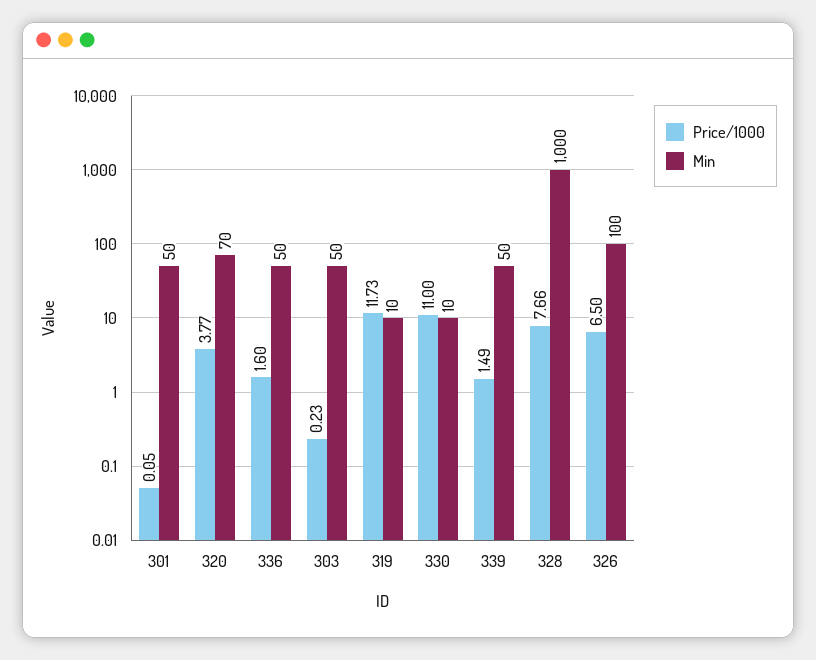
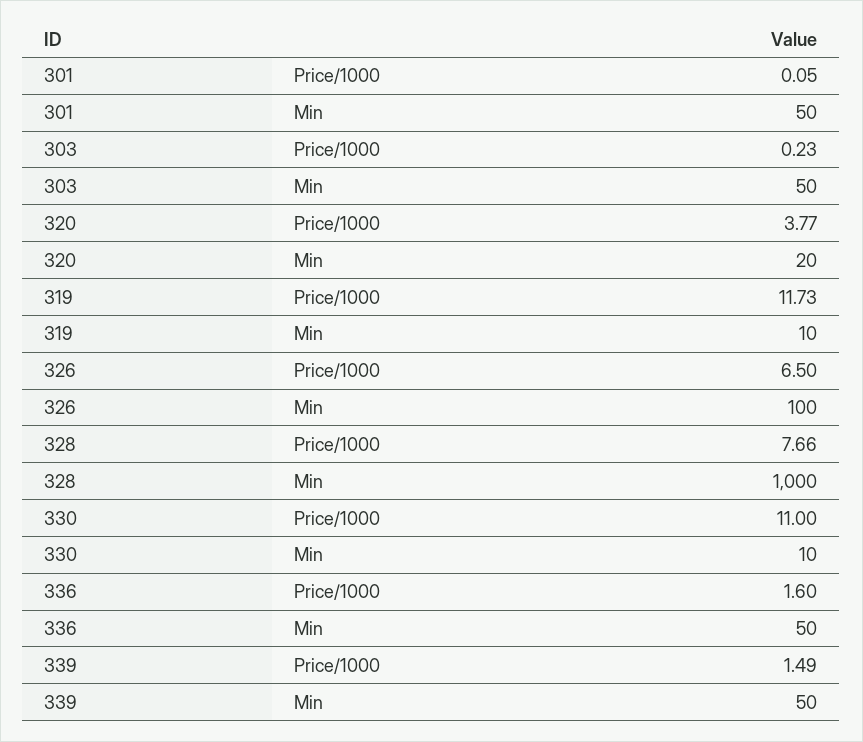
  {
    "Price/1000": {
      "301": 0.05,
      "320": 3.77,
      "336": 1.6,
      "303": 0.23,
      "319": 11.73,
      "330": 11,
      "339": 1.49,
      "328": 7.66,
      "326": 6.5
    },
    "Min": {
      "301": 50,
-     "320": 70,
+     "320": 20,
      "336": 50,
      "303": 50,
      "319": 10,
      "330": 10,
      "339": 50,
      "328": 1000,
      "326": 100
    }
  }

